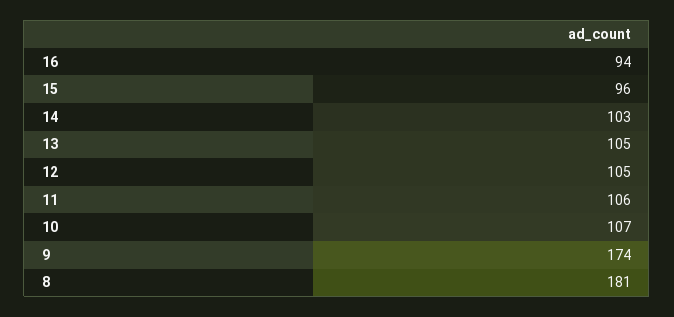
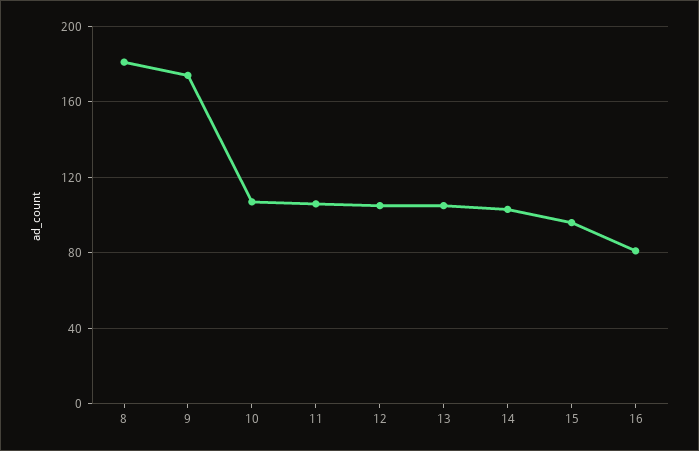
  {
-   "16": 94,
+   "16": 80,
    "15": 96,
    "14": 103,
    "13": 105,
    "12": 105,
    "11": 106,
    "10": 107,
    "9": 174,
    "8": 181
  }

